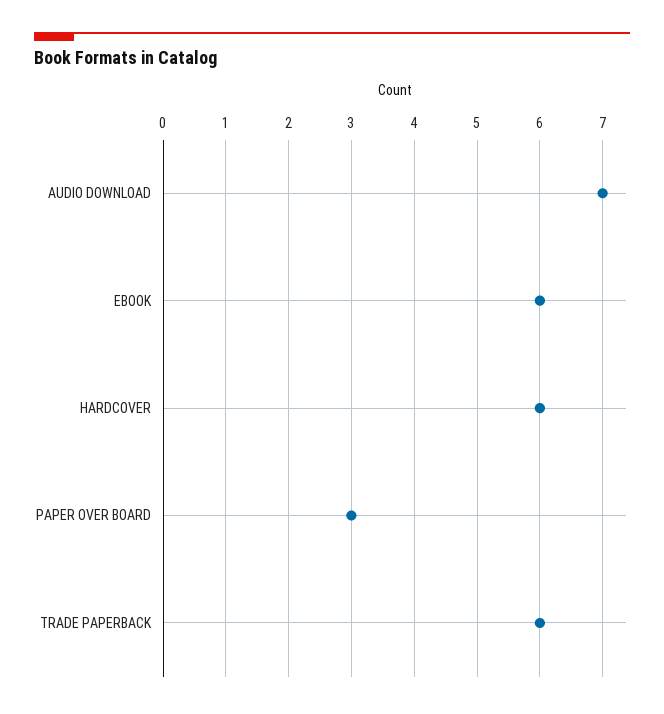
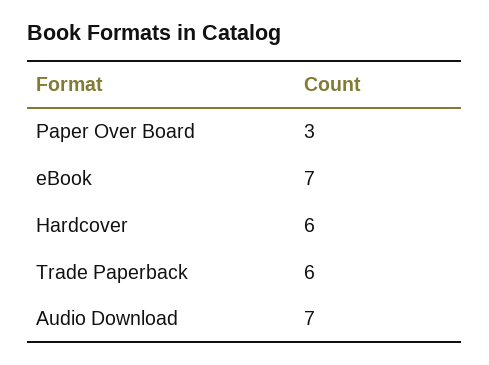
  {
    "AUDIO DOWNLOAD": 7,
-   "EBOOK": 6,
+   "EBOOK": 7,
    "HARDCOVER": 6,
    "PAPER OVER BOARD": 3,
    "TRADE PAPERBACK": 6
  }

